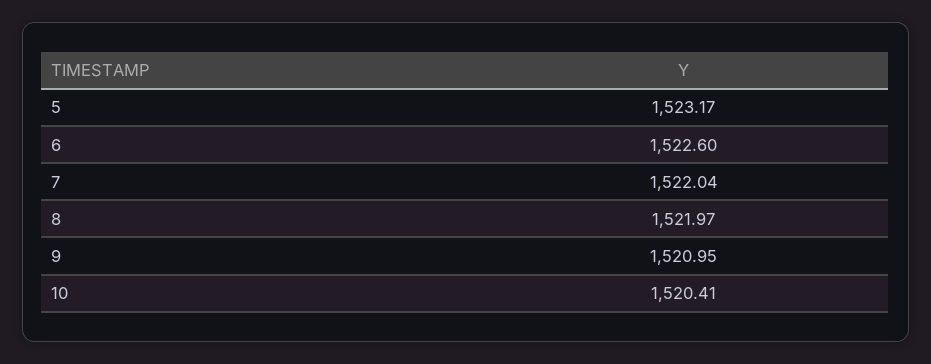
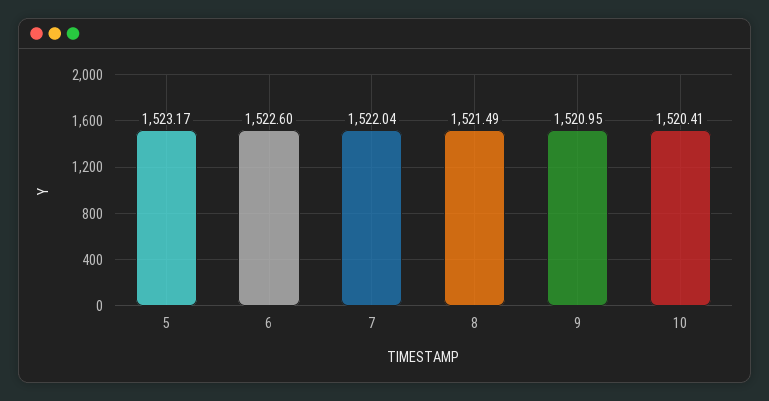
  {
    "5": 1523.17,
    "6": 1522.6,
    "7": 1522.04,
-   "8": 1521.97,
+   "8": 1521.49,
    "9": 1520.95,
    "10": 1520.41
  }

